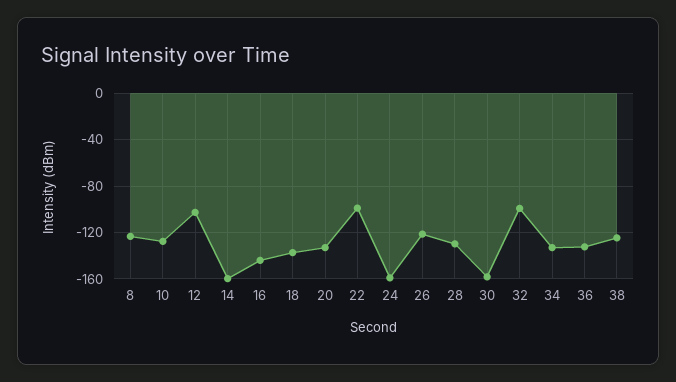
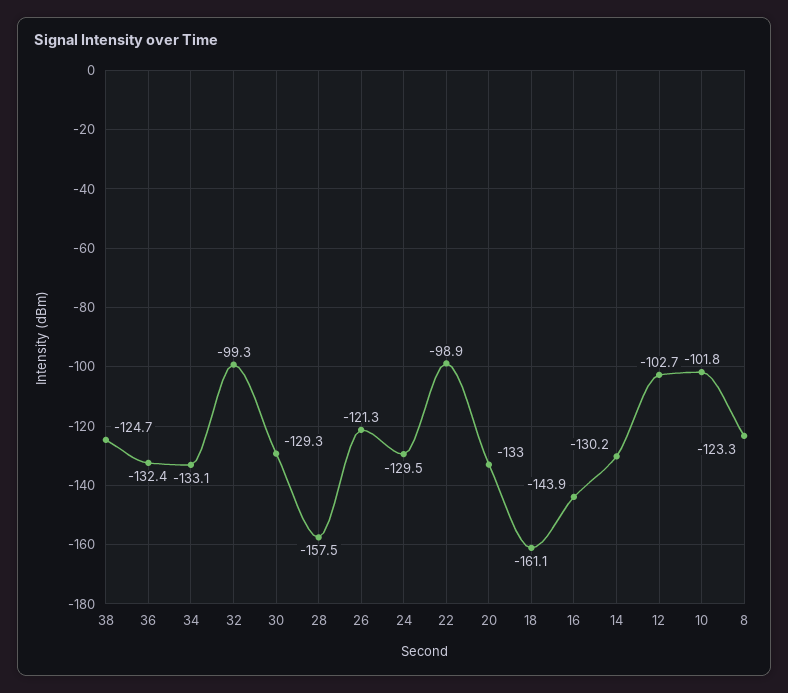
  {
    "8": -123.3,
-   "10": -130,
+   "10": -101.8,
    "12": -102.7,
-   "14": -160,
+   "14": -130.2,
    "16": -143.9,
-   "18": -140,
+   "18": -161.1,
    "20": -133,
    "22": -98.9,
-   "24": -160,
+   "24": -129.5,
    "26": -121.3,
-   "28": -130,
+   "28": -157.5,
-   "30": -160,
+   "30": -129.3,
    "32": -99.3,
    "34": -133.1,
    "36": -132.4,
    "38": -124.7
  }

